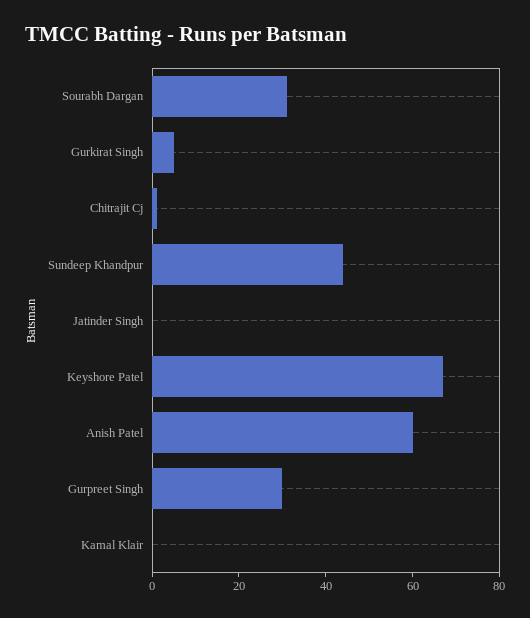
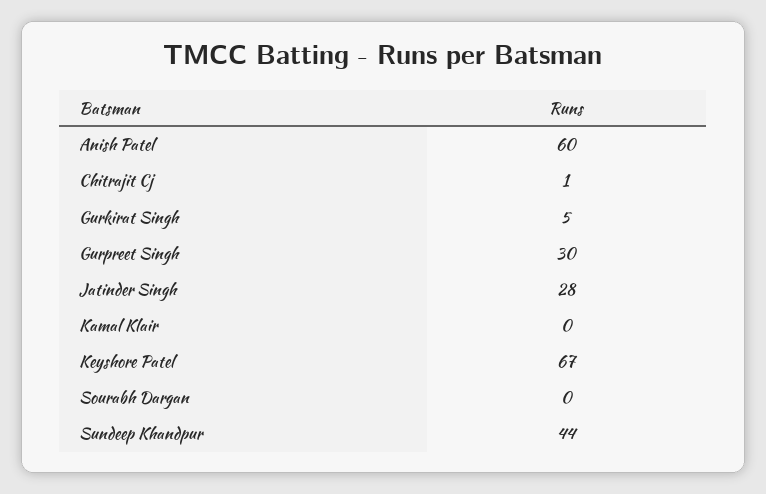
  {
-   "Sourabh Dargan": 30,
+   "Sourabh Dargan": 0,
    "Gurkirat Singh": 5,
    "Chitrajit Cj": 1,
    "Sundeep Khandpur": 44,
-   "Jatinder Singh": 0,
+   "Jatinder Singh": 28,
    "Keyshore Patel": 67,
    "Anish Patel": 60,
    "Gurpreet Singh": 30,
    "Kamal Klair": 0
  }

